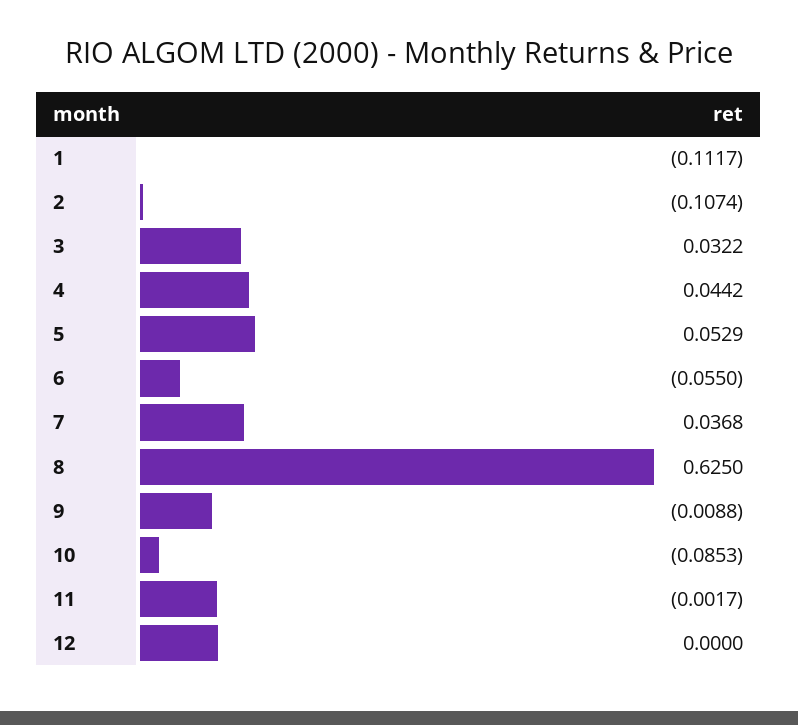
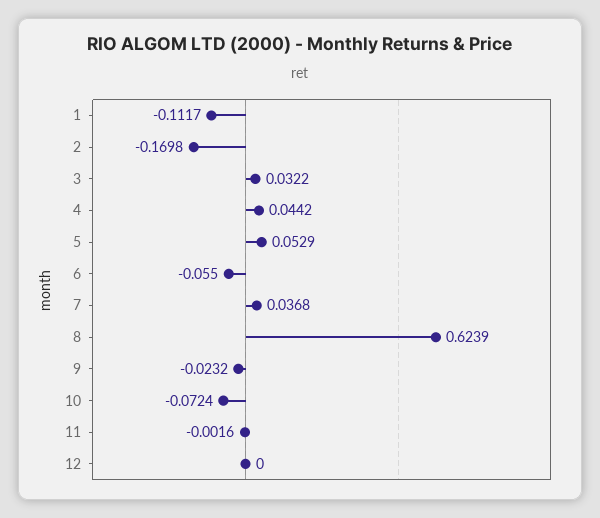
  {
    "1": -0.1117,
-   "2": -0.1074,
+   "2": -0.1698,
    "3": 0.0322,
    "4": 0.0442,
    "5": 0.0529,
    "6": -0.055,
    "7": 0.0368,
-   "8": 0.625,
+   "8": 0.6239,
-   "9": -0.0088,
+   "9": -0.0232,
-   "10": -0.0853,
+   "10": -0.0724,
-   "11": -0.0017,
+   "11": -0.0016,
    "12": 0
  }

